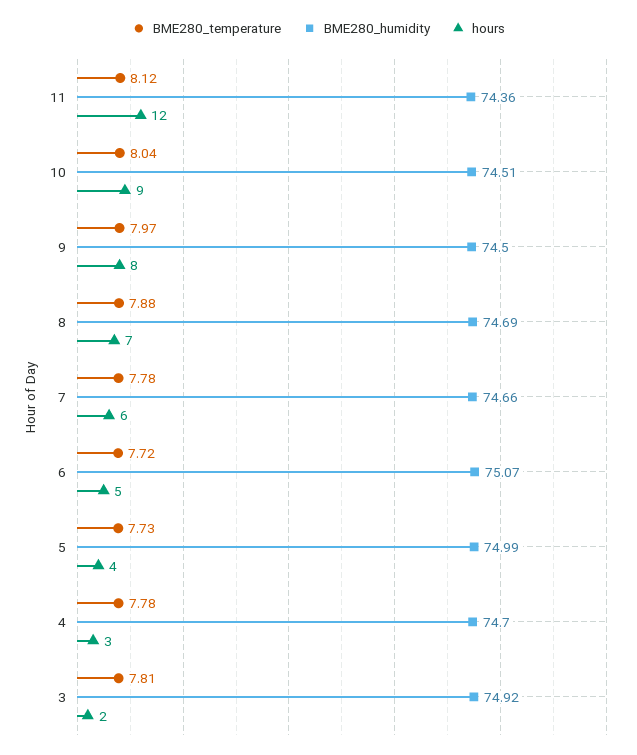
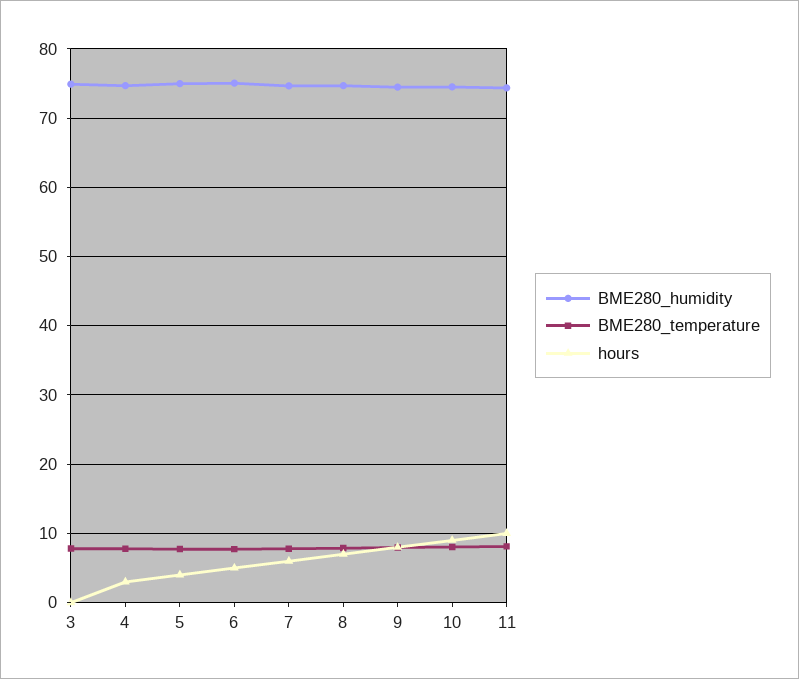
  {
    "BME280_temperature": {
      "11": 8.12,
      "10": 8.04,
      "9": 7.97,
      "8": 7.88,
      "7": 7.78,
      "6": 7.72,
      "5": 7.73,
      "4": 7.78,
      "3": 7.81
    },
    "BME280_humidity": {
      "11": 74.36,
      "10": 74.51,
      "9": 74.5,
      "8": 74.69,
      "7": 74.66,
      "6": 75.07,
      "5": 74.99,
      "4": 74.7,
      "3": 74.92
    },
    "hours": {
-     "11": 12,
+     "11": 10,
      "10": 9,
      "9": 8,
      "8": 7,
      "7": 6,
      "6": 5,
      "5": 4,
      "4": 3,
-     "3": 2
+     "3": 0
    }
  }

